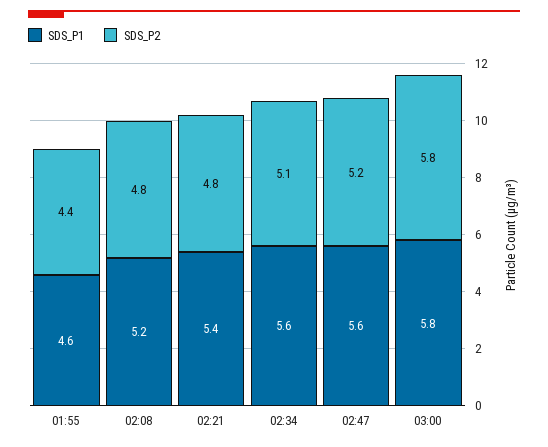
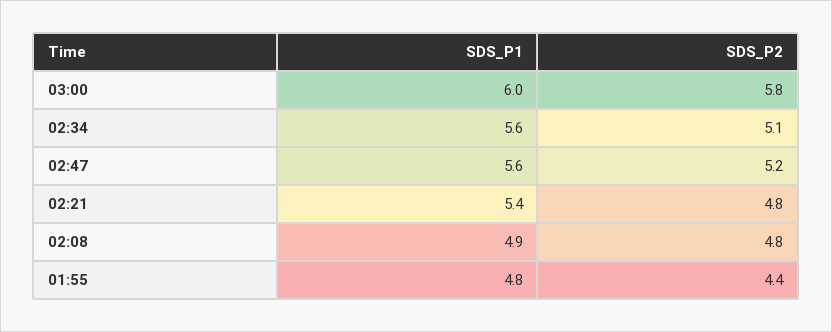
  {
    "SDS_P1": {
-     "01:55": 4.6,
+     "01:55": 4.8,
-     "02:08": 5.2,
+     "02:08": 4.9,
      "02:21": 5.4,
      "02:34": 5.6,
      "02:47": 5.6,
-     "03:00": 5.8
+     "03:00": 6
    },
    "SDS_P2": {
      "01:55": 4.4,
      "02:08": 4.8,
      "02:21": 4.8,
      "02:34": 5.1,
      "02:47": 5.2,
      "03:00": 5.8
    }
  }

